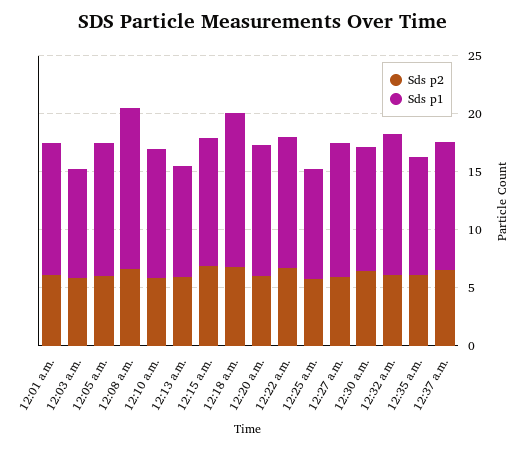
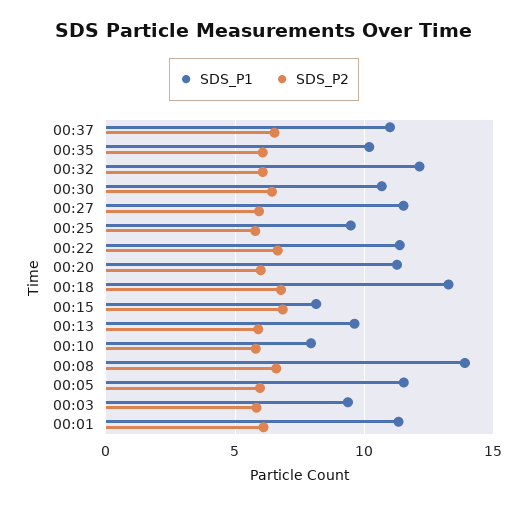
  {
    "Sds p2": {
      "12:01 a.m.": 6,
      "12:03 a.m.": 6,
      "12:05 a.m.": 6,
      "12:08 a.m.": 6.5,
      "12:10 a.m.": 6,
      "12:13 a.m.": 6,
      "12:15 a.m.": 7,
      "12:18 a.m.": 7,
      "12:20 a.m.": 6,
      "12:22 a.m.": 6.5,
      "12:25 a.m.": 6,
      "12:27 a.m.": 6,
      "12:30 a.m.": 6.5,
      "12:32 a.m.": 6,
      "12:35 a.m.": 6,
      "12:37 a.m.": 6.5
    },
    "Sds p1": {
      "12:01 a.m.": 11.5,
      "12:03 a.m.": 9.5,
      "12:05 a.m.": 11.5,
      "12:08 a.m.": 14,
-     "12:10 a.m.": 11,
+     "12:10 a.m.": 8,
      "12:13 a.m.": 9.5,
-     "12:15 a.m.": 11,
+     "12:15 a.m.": 8,
      "12:18 a.m.": 13.5,
      "12:20 a.m.": 11.5,
      "12:22 a.m.": 11.5,
      "12:25 a.m.": 9.5,
      "12:27 a.m.": 11.5,
      "12:30 a.m.": 10.5,
      "12:32 a.m.": 12,
      "12:35 a.m.": 10,
      "12:37 a.m.": 11
    }
  }

